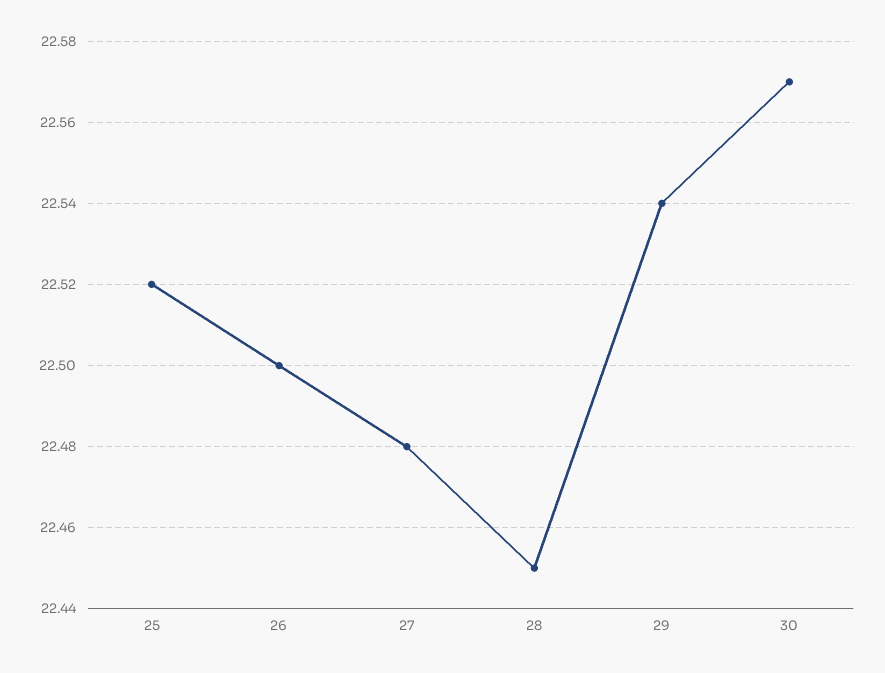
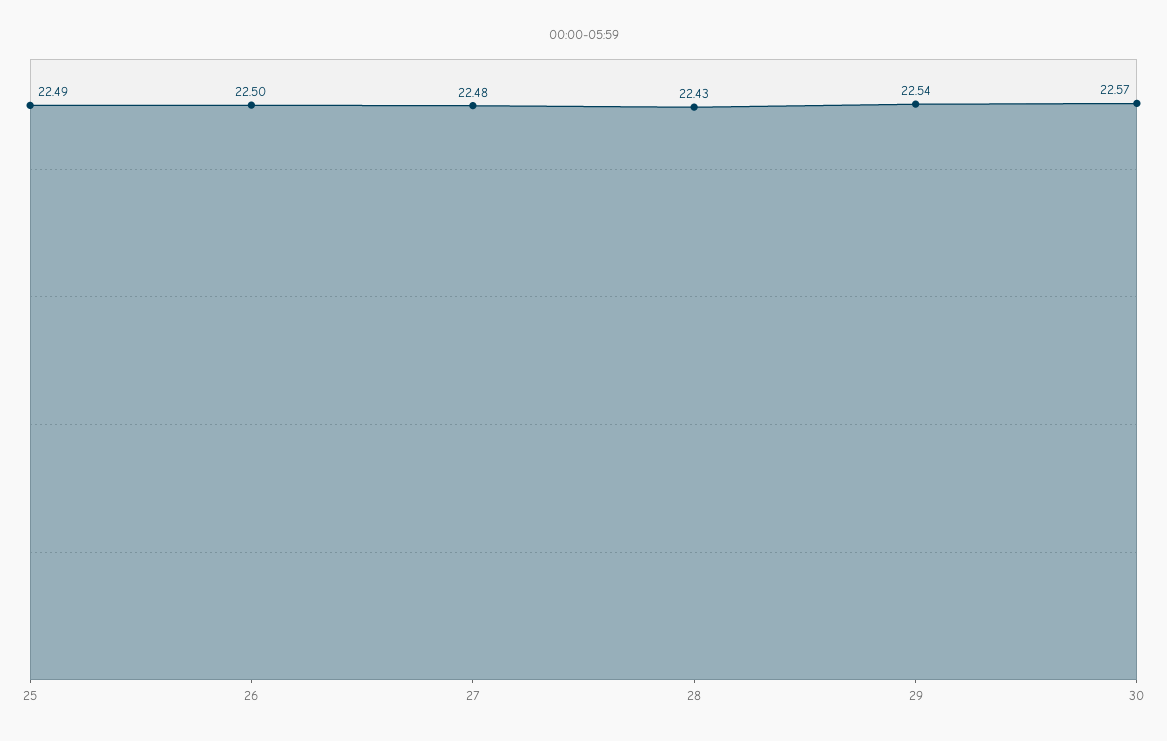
  {
-   "25": 22.52,
+   "25": 22.49,
    "26": 22.5,
    "27": 22.48,
-   "28": 22.45,
+   "28": 22.43,
    "29": 22.54,
    "30": 22.57
  }

